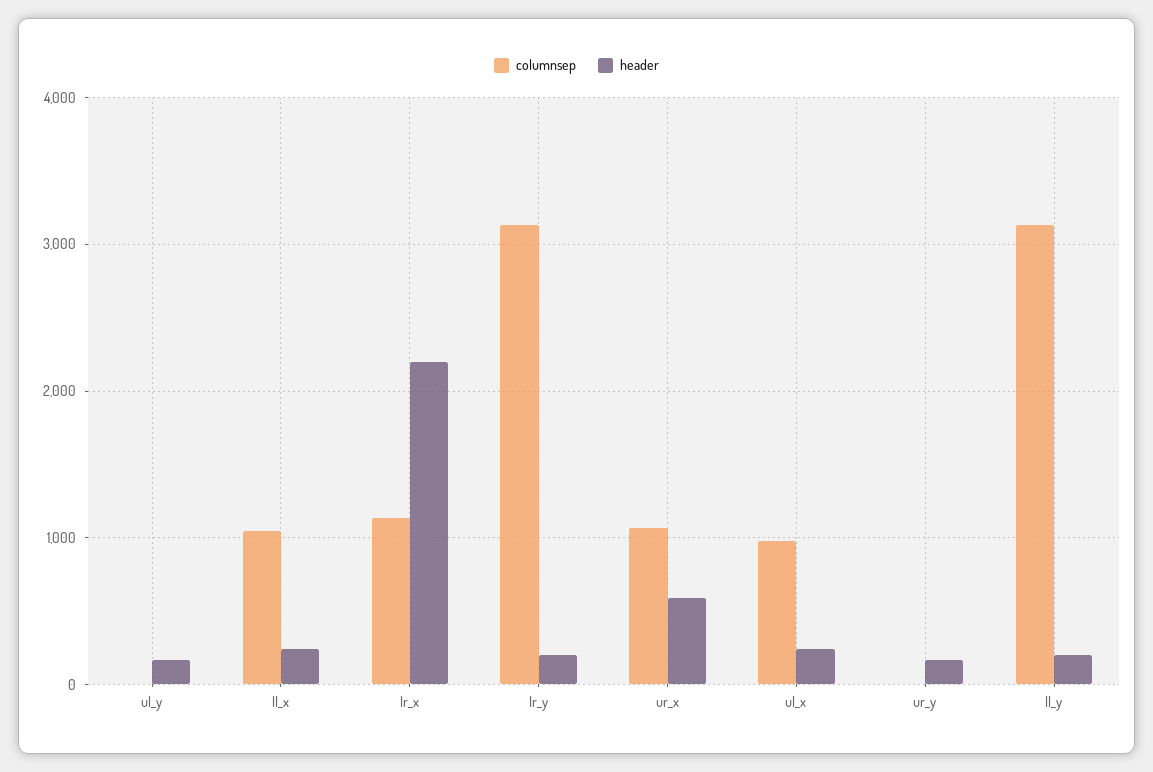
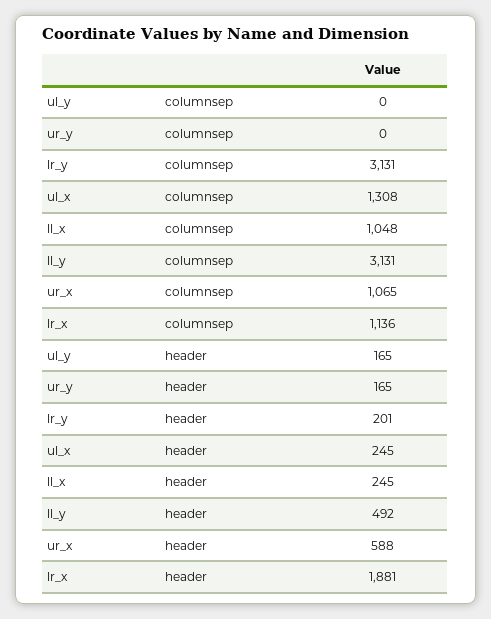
  {
    "columnsep": {
      "ul_y": 0,
      "ll_x": 1048,
      "lr_x": 1136,
      "lr_y": 3131,
      "ur_x": 1065,
-     "ul_x": 1000,
+     "ul_x": 1308,
      "ur_y": 0,
      "ll_y": 3131
    },
    "header": {
      "ul_y": 165,
      "ll_x": 245,
-     "lr_x": 2200,
+     "lr_x": 1881,
      "lr_y": 201,
      "ur_x": 588,
      "ul_x": 245,
      "ur_y": 165,
-     "ll_y": 200
+     "ll_y": 492
    }
  }

